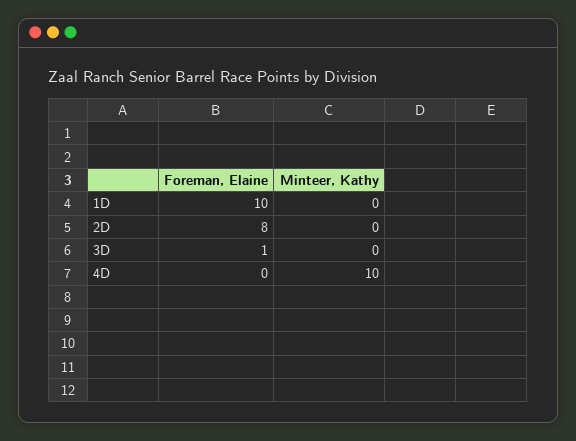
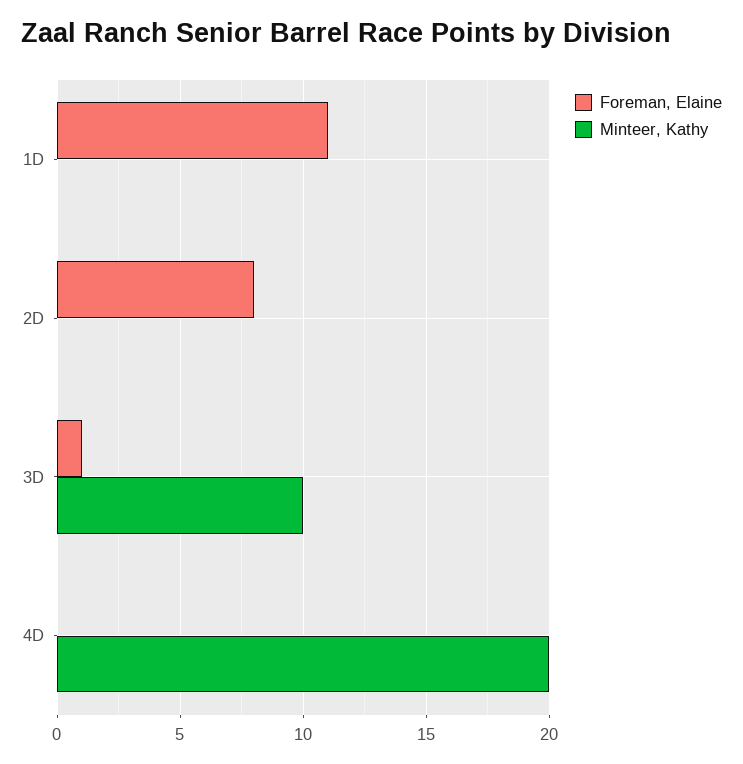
  {
    "Foreman, Elaine": {
-     "1D": 10,
+     "1D": 11,
      "2D": 8,
      "3D": 1,
      "4D": 0
    },
    "Minteer, Kathy": {
      "1D": 0,
      "2D": 0,
-     "3D": 0,
+     "3D": 10,
-     "4D": 10
+     "4D": 20
    }
  }

